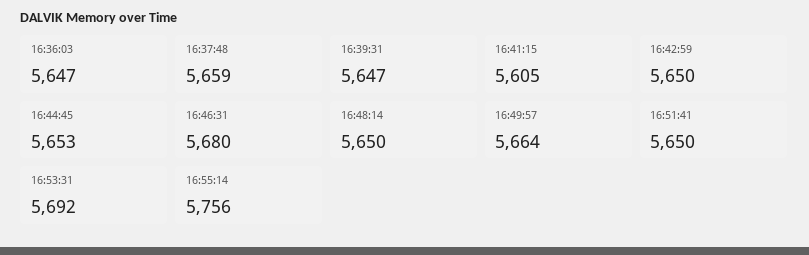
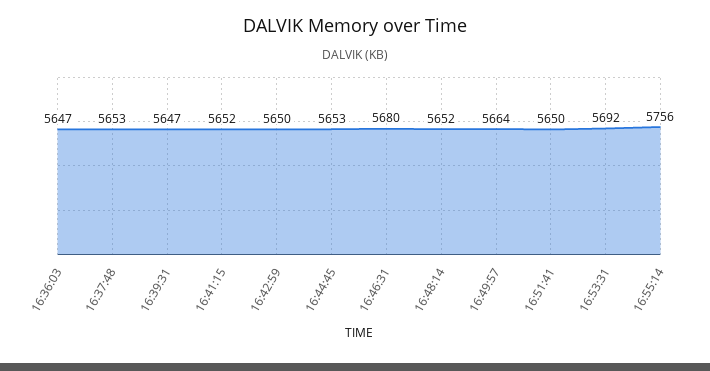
  {
    "16:36:03": 5647,
-   "16:37:48": 5659,
+   "16:37:48": 5653,
    "16:39:31": 5647,
-   "16:41:15": 5605,
+   "16:41:15": 5652,
    "16:42:59": 5650,
    "16:44:45": 5653,
    "16:46:31": 5680,
-   "16:48:14": 5650,
+   "16:48:14": 5652,
    "16:49:57": 5664,
    "16:51:41": 5650,
    "16:53:31": 5692,
    "16:55:14": 5756
  }

